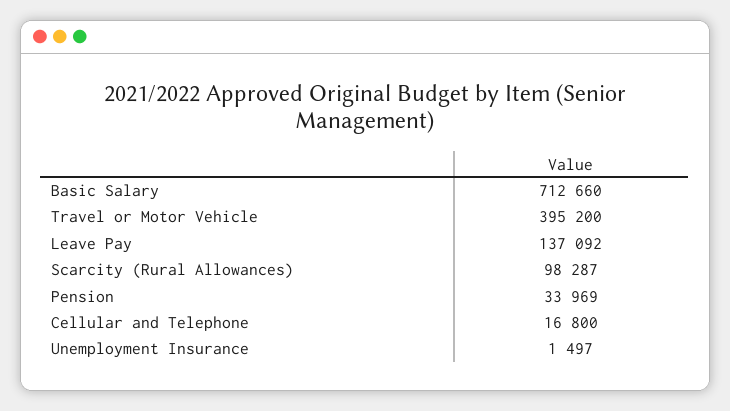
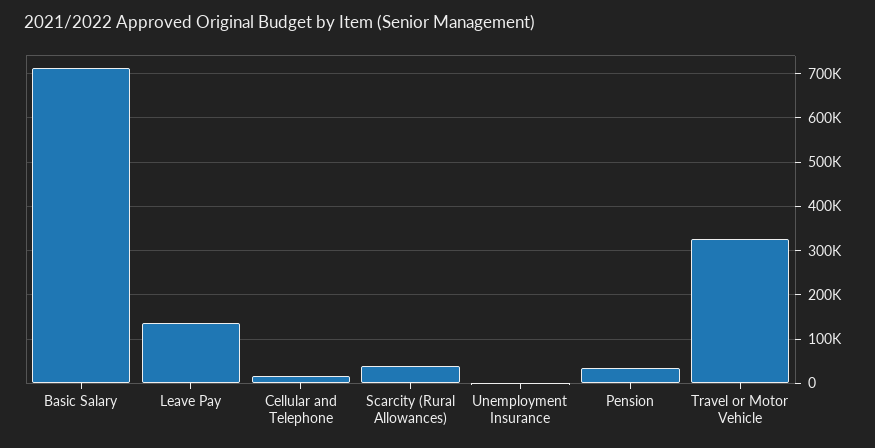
  {
    "Basic Salary": 712660,
-   "Travel or Motor Vehicle": 395200,
+   "Travel or Motor Vehicle": 320000,
    "Leave Pay": 137092,
-   "Scarcity (Rural Allowances)": 98287,
+   "Scarcity (Rural Allowances)": 40000,
    "Pension": 33969,
    "Cellular and Telephone": 16800,
    "Unemployment Insurance": 1497
  }

